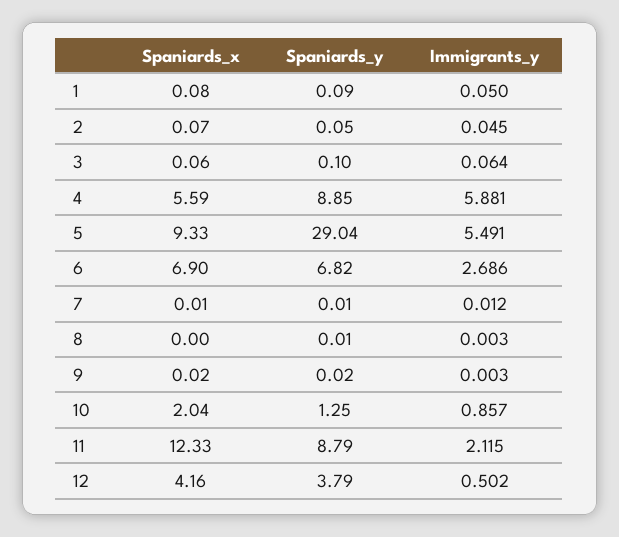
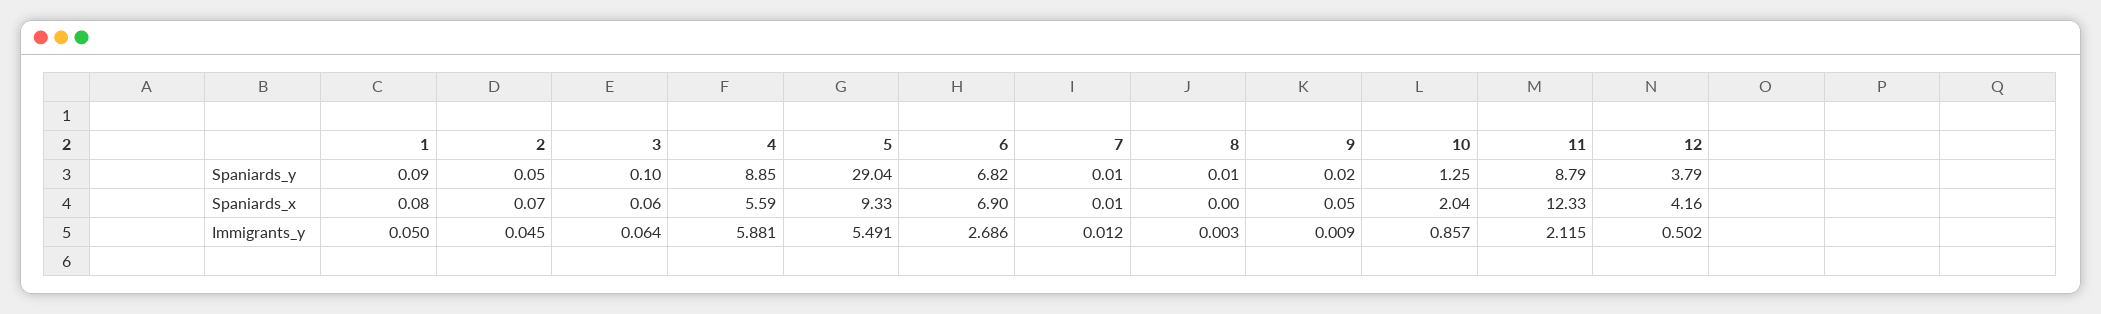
  {
    "Spaniards_x": {
      "1": 0.08,
      "2": 0.07,
      "3": 0.06,
      "4": 5.59,
      "5": 9.33,
      "6": 6.9,
      "7": 0.01,
      "8": 0,
-     "9": 0.02,
+     "9": 0.05,
      "10": 2.04,
      "11": 12.33,
      "12": 4.16
    },
    "Spaniards_y": {
      "1": 0.09,
      "2": 0.05,
      "3": 0.1,
      "4": 8.85,
      "5": 29.04,
      "6": 6.82,
      "7": 0.01,
      "8": 0.01,
      "9": 0.02,
      "10": 1.25,
      "11": 8.79,
      "12": 3.79
    },
    "Immigrants_y": {
      "1": 0.05,
      "2": 0.045,
      "3": 0.064,
      "4": 5.881,
      "5": 5.491,
      "6": 2.686,
      "7": 0.012,
      "8": 0.003,
-     "9": 0.003,
+     "9": 0.009,
      "10": 0.857,
      "11": 2.115,
      "12": 0.502
    }
  }

